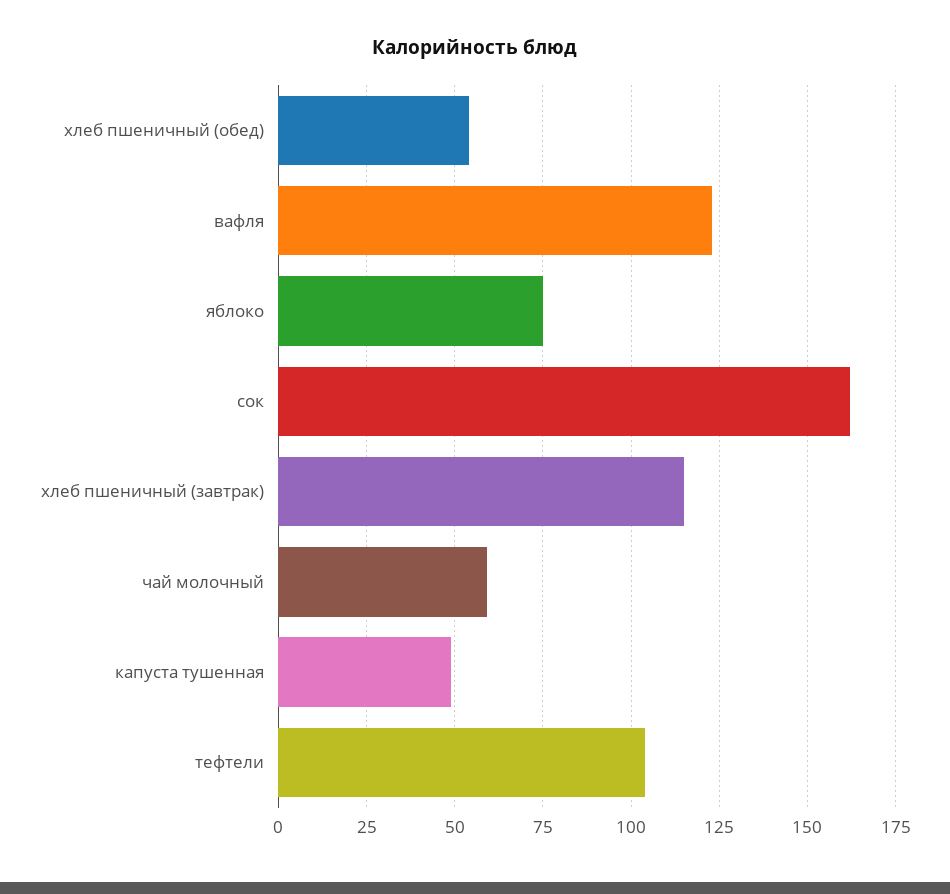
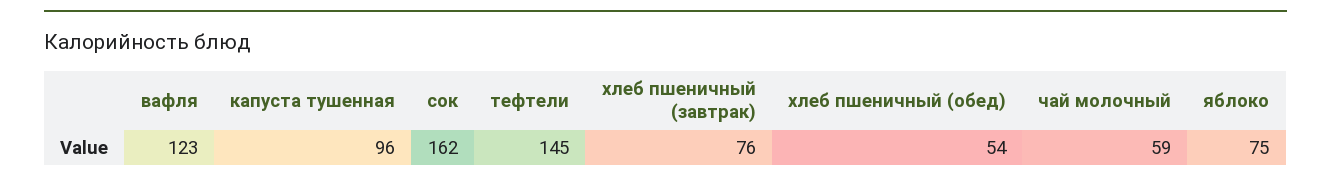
  {
    "хлеб пшеничный (обед)": 54,
    "вафля": 123,
    "яблоко": 75,
    "сок": 162,
-   "хлеб пшеничный (завтрак)": 115,
+   "хлеб пшеничный (завтрак)": 76,
    "чай молочный": 59,
-   "капуста тушенная": 50,
+   "капуста тушенная": 96,
-   "тефтели": 105
+   "тефтели": 145
  }

